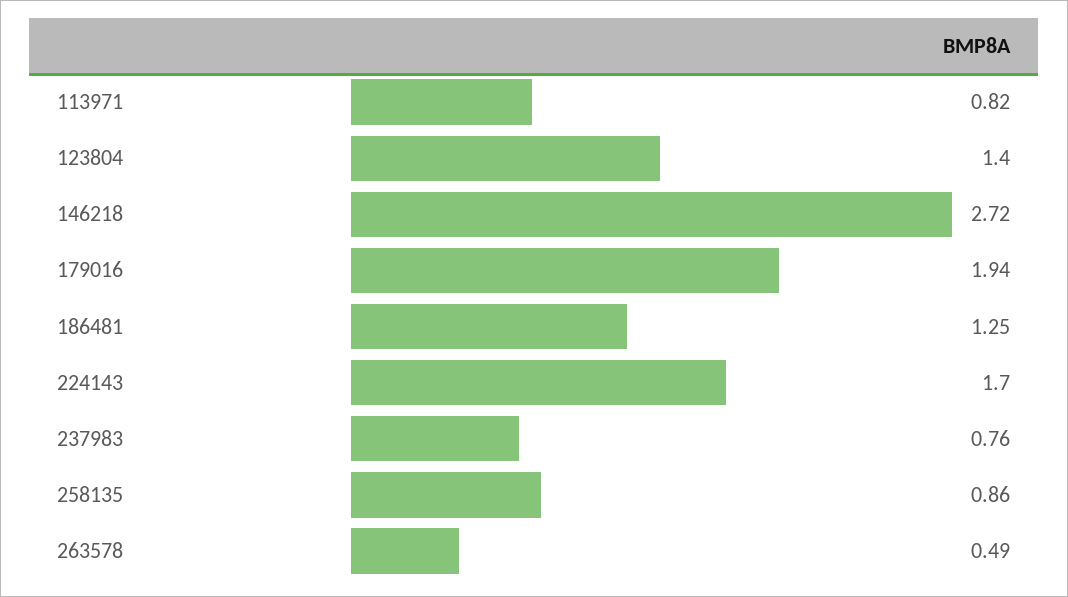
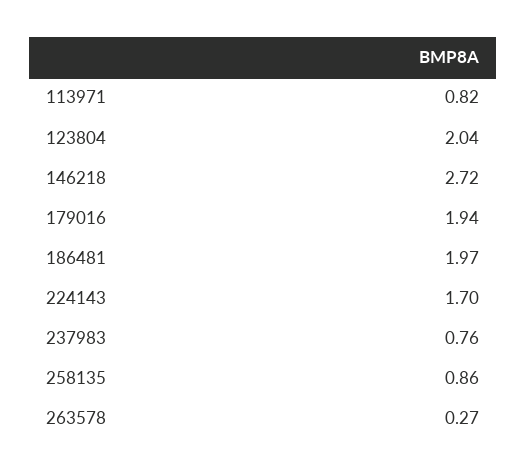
  {
    "113971": 0.82,
-   "123804": 1.4,
+   "123804": 2.04,
    "146218": 2.72,
    "179016": 1.94,
-   "186481": 1.25,
+   "186481": 1.97,
    "224143": 1.7,
    "237983": 0.76,
    "258135": 0.86,
-   "263578": 0.49
+   "263578": 0.27
  }

